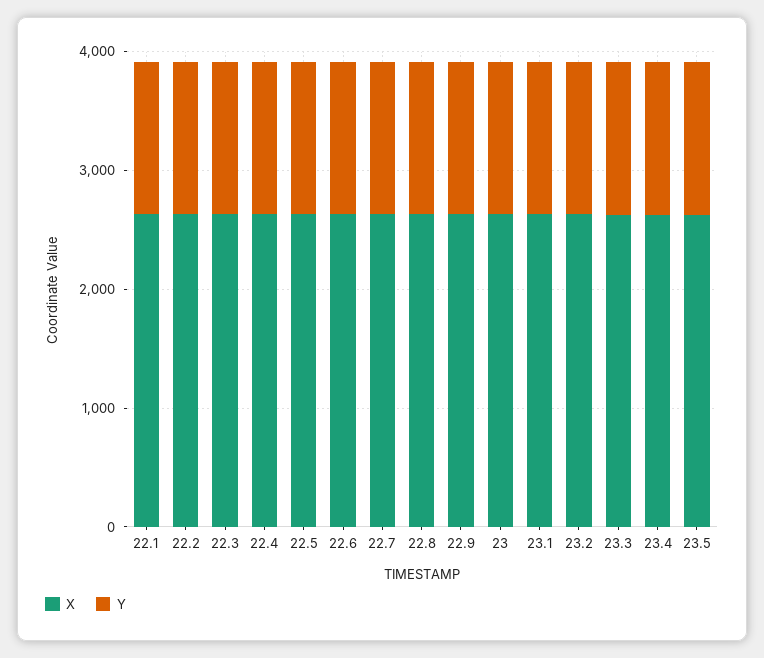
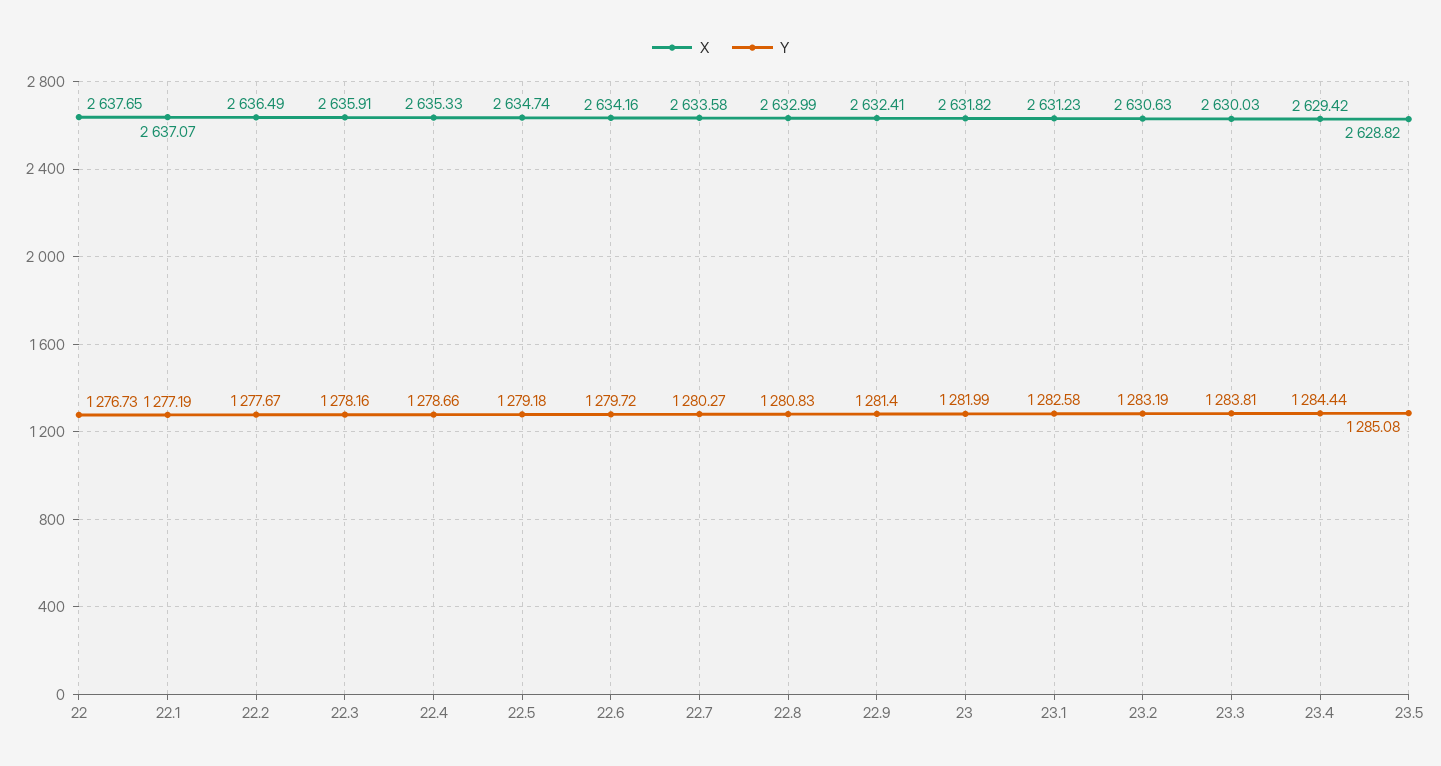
  {
    "X": {
      "22.1": 2637.07,
      "22.2": 2636.49,
      "22.3": 2635.91,
      "22.4": 2635.33,
      "22.5": 2634.74,
      "22.6": 2634.16,
      "22.7": 2633.58,
      "22.8": 2632.99,
      "22.9": 2632.41,
      "23": 2631.82,
      "23.1": 2631.23,
      "23.2": 2630.63,
      "23.3": 2630.03,
      "23.4": 2629.42,
-     "23.5": 2628.82
+     "23.5": 2628.82,
+     "22": 2637.65
    },
    "Y": {
      "22.1": 1277.19,
      "22.2": 1277.67,
      "22.3": 1278.16,
      "22.4": 1278.66,
      "22.5": 1279.18,
      "22.6": 1279.72,
      "22.7": 1280.27,
      "22.8": 1280.83,
      "22.9": 1281.4,
      "23": 1281.99,
      "23.1": 1282.58,
      "23.2": 1283.19,
      "23.3": 1283.81,
      "23.4": 1284.44,
-     "23.5": 1285.08
+     "23.5": 1285.08,
+     "22": 1276.73
    }
  }

